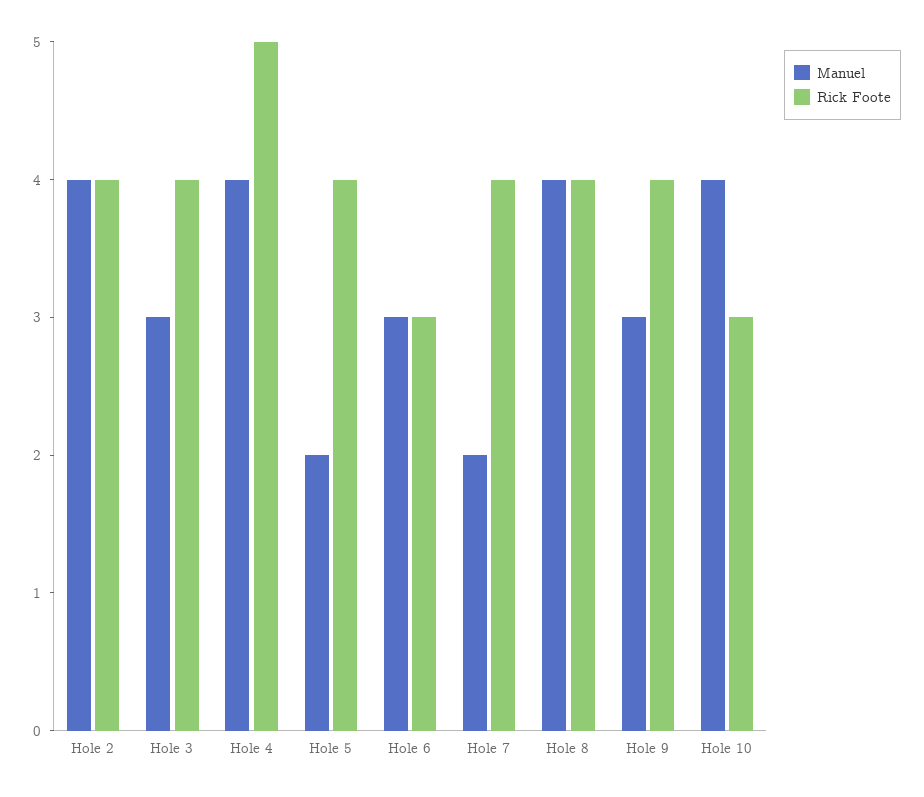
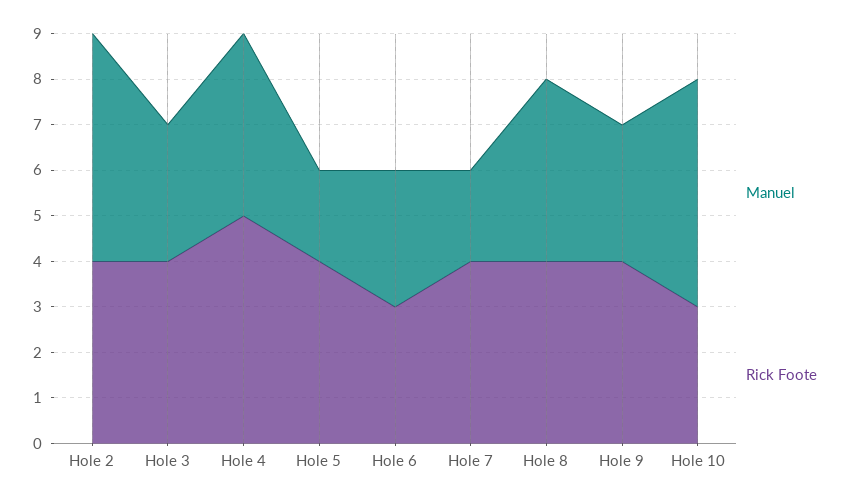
  {
    "Manuel": {
-     "Hole 2": 4,
+     "Hole 2": 5,
      "Hole 3": 3,
      "Hole 4": 4,
      "Hole 5": 2,
      "Hole 6": 3,
      "Hole 7": 2,
      "Hole 8": 4,
      "Hole 9": 3,
-     "Hole 10": 4
+     "Hole 10": 5
    },
    "Rick Foote": {
      "Hole 2": 4,
      "Hole 3": 4,
      "Hole 4": 5,
      "Hole 5": 4,
      "Hole 6": 3,
      "Hole 7": 4,
      "Hole 8": 4,
      "Hole 9": 4,
      "Hole 10": 3
    }
  }

